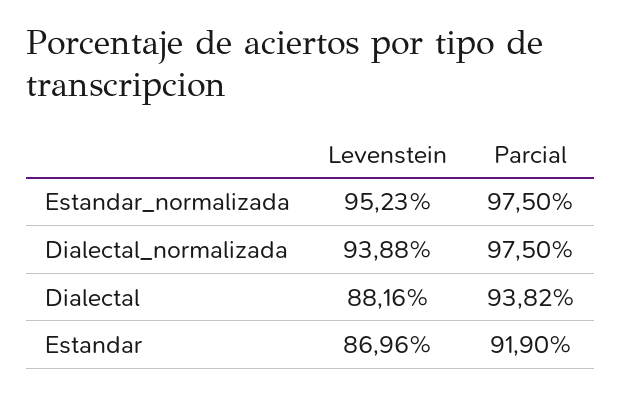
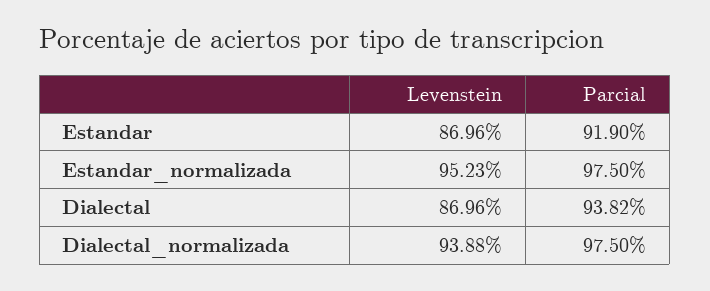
  {
    "Levenstein": {
      "Estandar_normalizada": 95.23,
      "Dialectal_normalizada": 93.88,
-     "Dialectal": 88.16,
+     "Dialectal": 86.96,
      "Estandar": 86.96
    },
    "Parcial": {
      "Estandar_normalizada": 97.5,
      "Dialectal_normalizada": 97.5,
      "Dialectal": 93.82,
      "Estandar": 91.9
    }
  }

